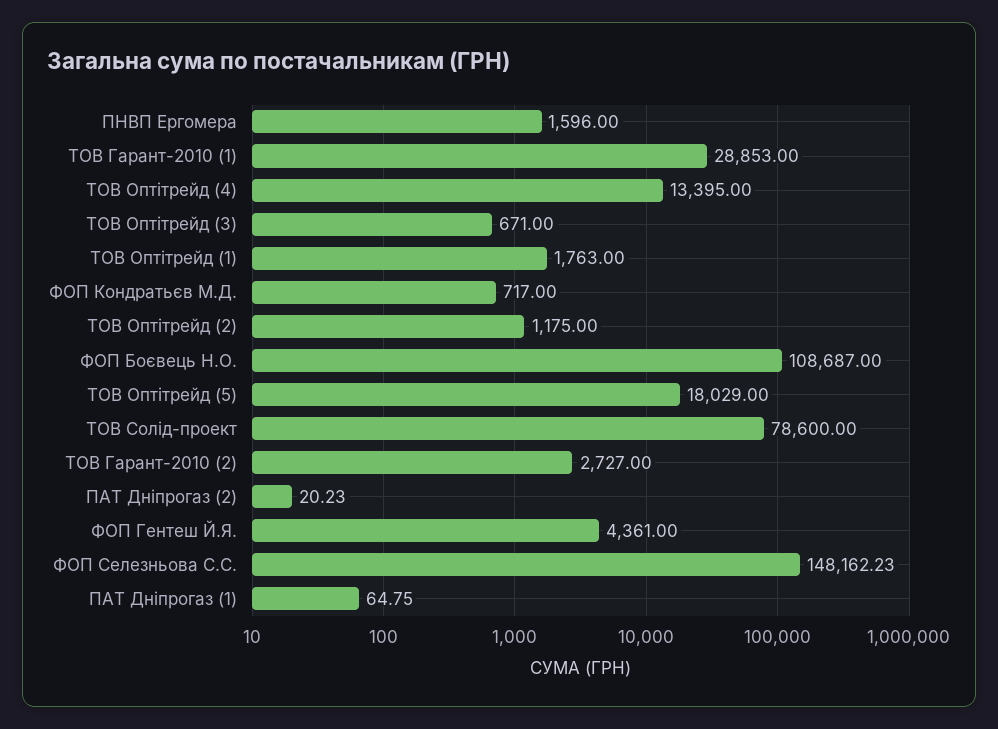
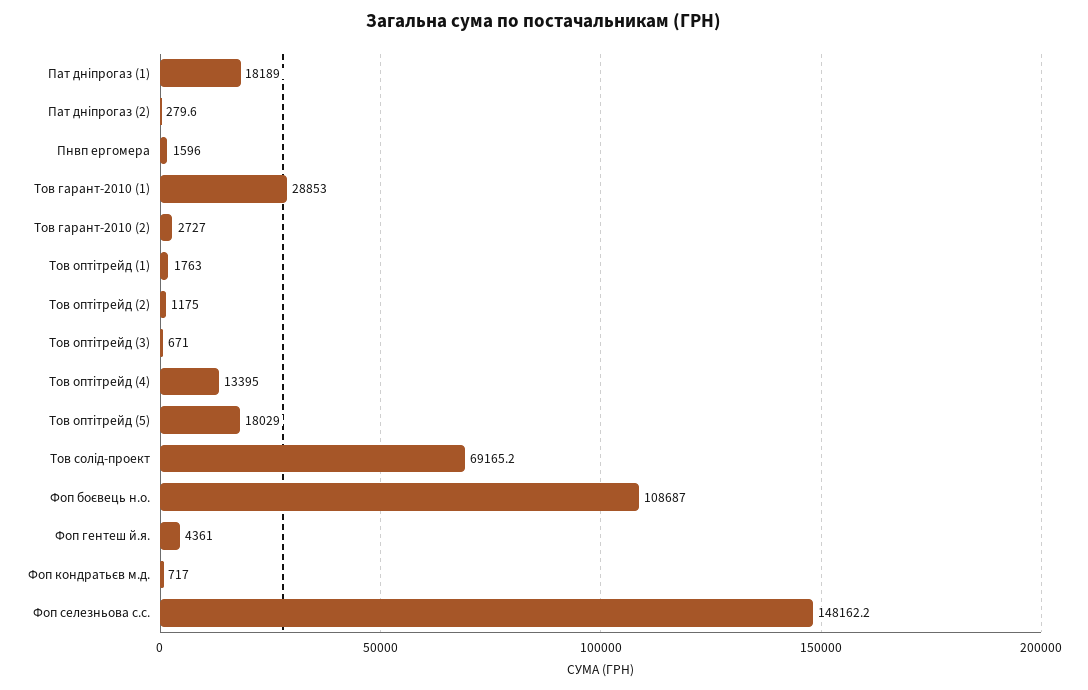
  {
    "ПНВП Ергомера": 1596,
    "ТОВ Гарант-2010 (1)": 28853,
    "ТОВ Оптітрейд (4)": 13395,
    "ТОВ Оптітрейд (3)": 671,
    "ТОВ Оптітрейд (1)": 1763,
    "ФОП Кондратьєв М.Д.": 717,
    "ТОВ Оптітрейд (2)": 1175,
    "ФОП Боєвець Н.О.": 108687,
    "ТОВ Оптітрейд (5)": 18029,
-   "ТОВ Солід-проект": 78600,
+   "ТОВ Солід-проект": 69165.2,
    "ТОВ Гарант-2010 (2)": 2727,
-   "ПАТ Дніпрогаз (2)": 20.23,
+   "ПАТ Дніпрогаз (2)": 279.6,
    "ФОП Гентеш Й.Я.": 4361,
    "ФОП Селезньова С.С.": 148162.23,
-   "ПАТ Дніпрогаз (1)": 64.75
+   "ПАТ Дніпрогаз (1)": 18189
  }

